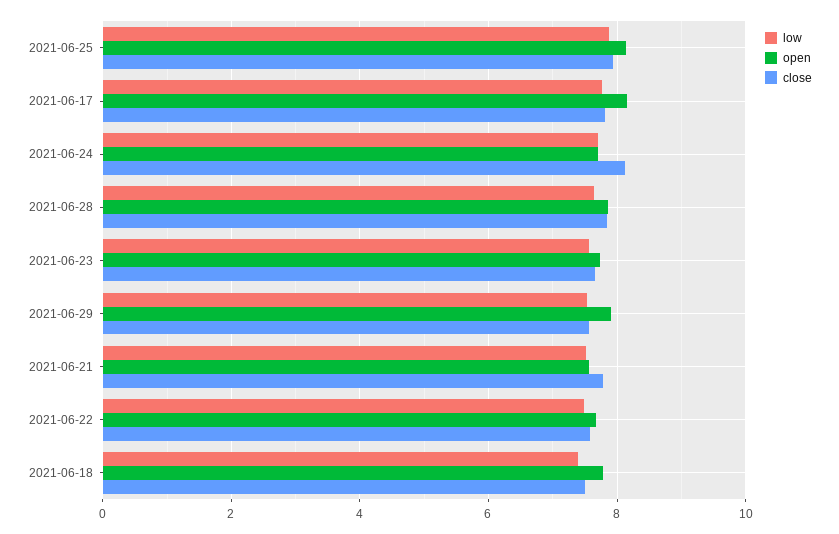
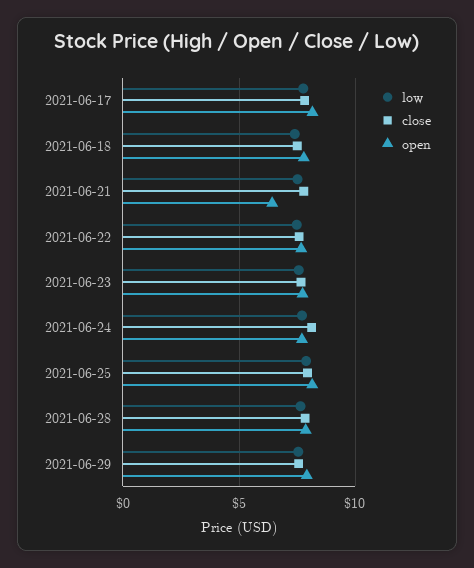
  {
    "low": {
      "2021-06-25": 7.8,
      "2021-06-17": 7.8,
      "2021-06-24": 7.8,
      "2021-06-28": 7.6,
      "2021-06-23": 7.6,
      "2021-06-29": 7.6,
      "2021-06-21": 7.6,
      "2021-06-22": 7.4,
      "2021-06-18": 7.4
    },
    "open": {
      "2021-06-25": 8.2,
      "2021-06-17": 8.2,
      "2021-06-24": 7.8,
      "2021-06-28": 7.8,
      "2021-06-23": 7.8,
      "2021-06-29": 8,
-     "2021-06-21": 7.6,
+     "2021-06-21": 6.5,
      "2021-06-22": 7.6,
      "2021-06-18": 7.8
    },
    "close": {
      "2021-06-25": 8,
      "2021-06-17": 7.8,
      "2021-06-24": 8.2,
      "2021-06-28": 7.8,
      "2021-06-23": 7.6,
      "2021-06-29": 7.6,
      "2021-06-21": 7.8,
      "2021-06-22": 7.6,
      "2021-06-18": 7.6
    }
  }

